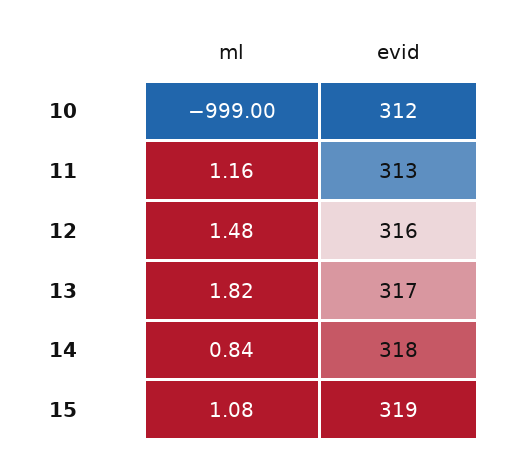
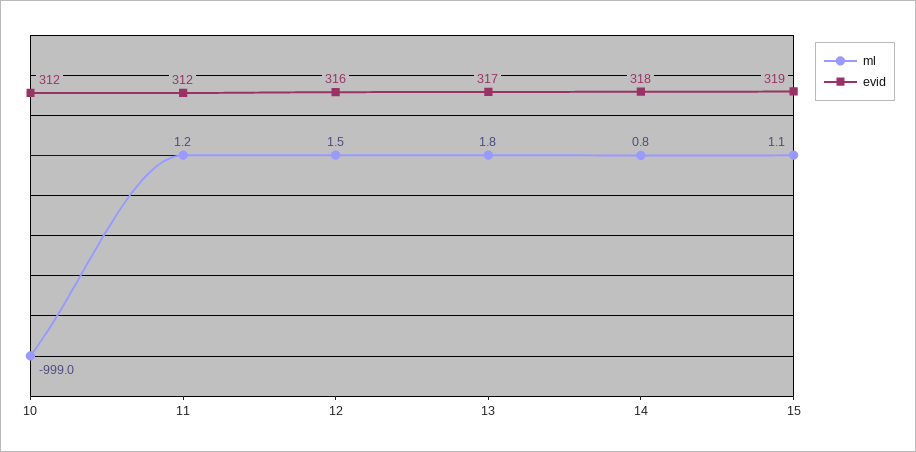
  {
    "ml": {
      "10": -999,
      "11": 1.16,
      "12": 1.48,
      "13": 1.82,
      "14": 0.84,
      "15": 1.08
    },
    "evid": {
      "10": 312,
-     "11": 313,
+     "11": 312,
      "12": 316,
      "13": 317,
      "14": 318,
      "15": 319
    }
  }

